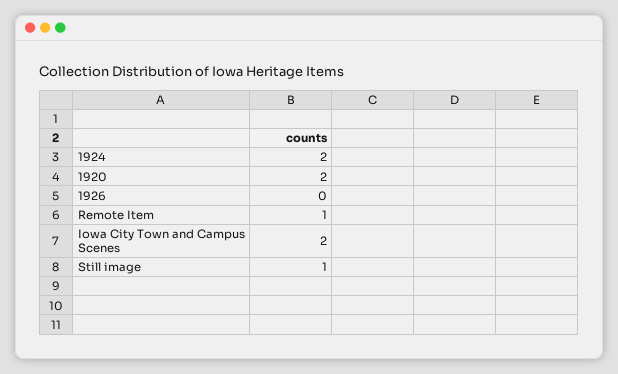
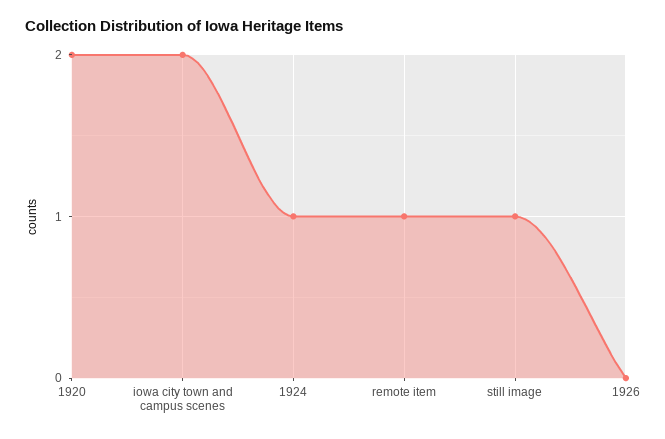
  {
-   "1924": 2,
+   "1924": 1,
    "1920": 2,
    "1926": 0,
    "Remote Item": 1,
    "Iowa City Town and Campus Scenes": 2,
    "Still image": 1
  }

